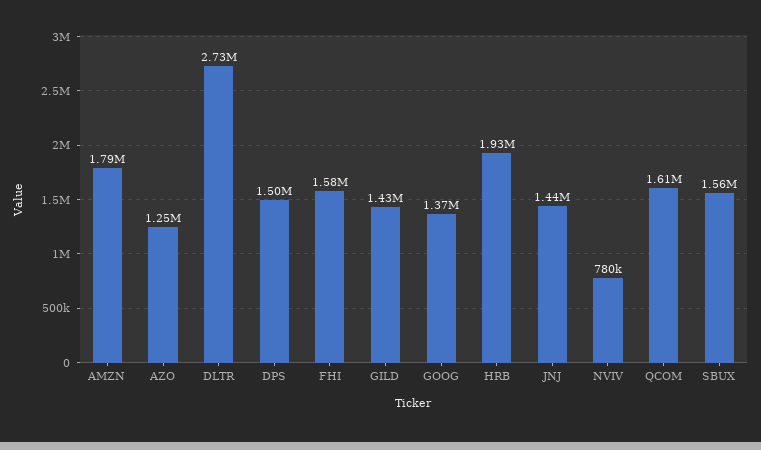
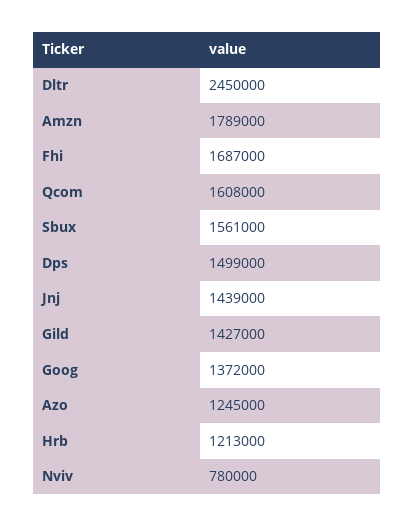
  {
    "AMZN": 1789000,
    "AZO": 1245000,
-   "DLTR": 2730000,
+   "DLTR": 2450000,
    "DPS": 1499000,
-   "FHI": 1580000,
+   "FHI": 1687000,
    "GILD": 1427000,
    "GOOG": 1372000,
-   "HRB": 1930000,
+   "HRB": 1213000,
    "JNJ": 1439000,
    "NVIV": 780000,
    "QCOM": 1608000,
    "SBUX": 1561000
  }

